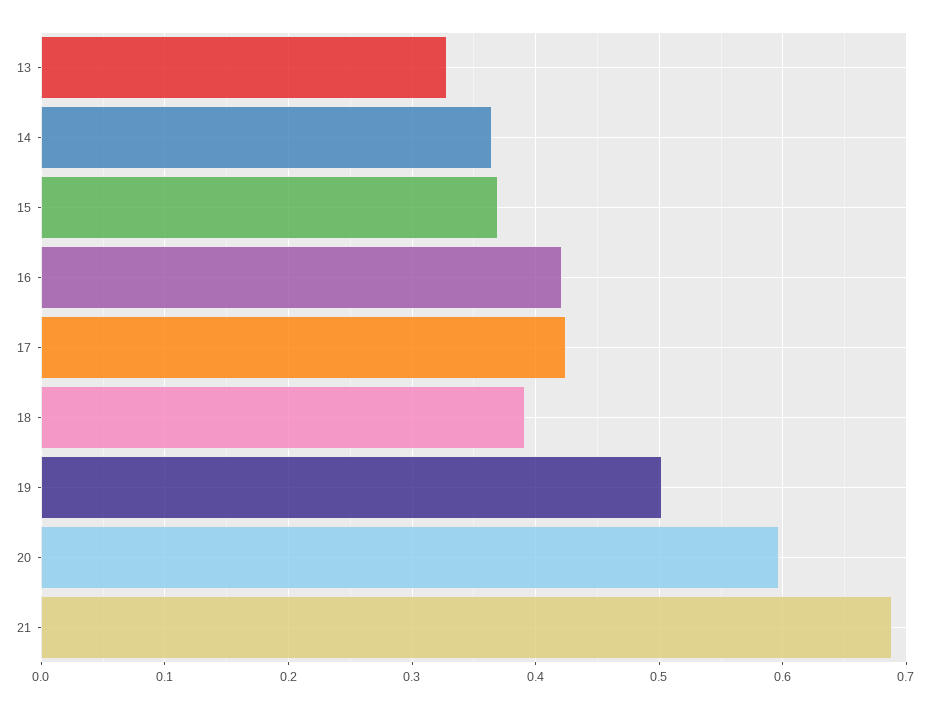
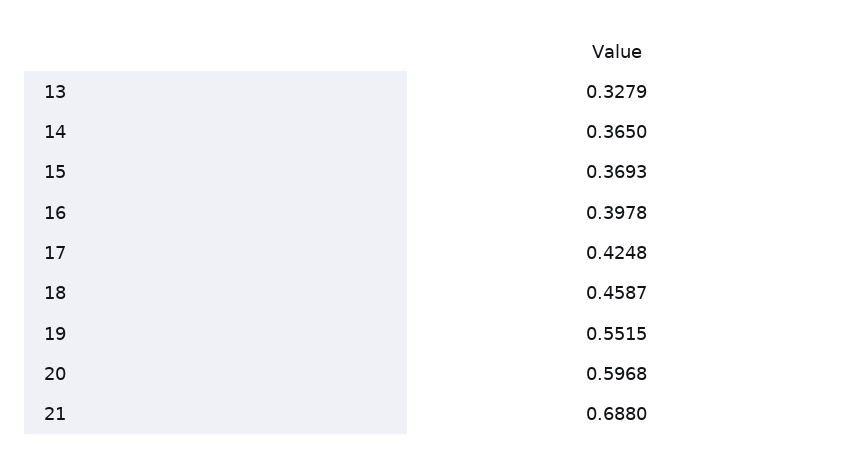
  {
    "13": 0.3279,
    "14": 0.365,
    "15": 0.3693,
-   "16": 0.42,
+   "16": 0.3978,
    "17": 0.4248,
-   "18": 0.39,
+   "18": 0.4587,
-   "19": 0.5,
+   "19": 0.5515,
    "20": 0.5968,
    "21": 0.688
  }

